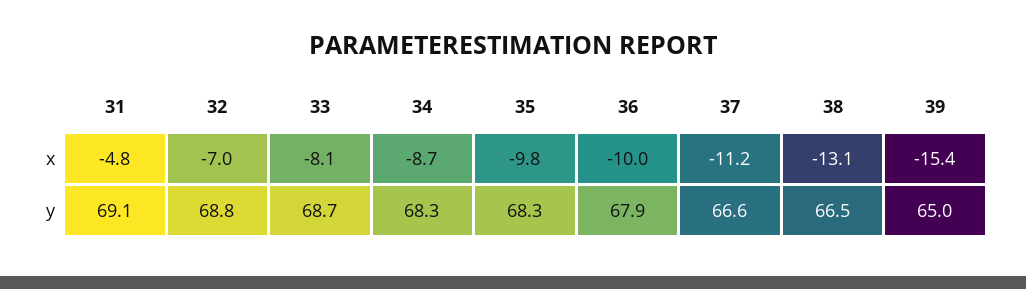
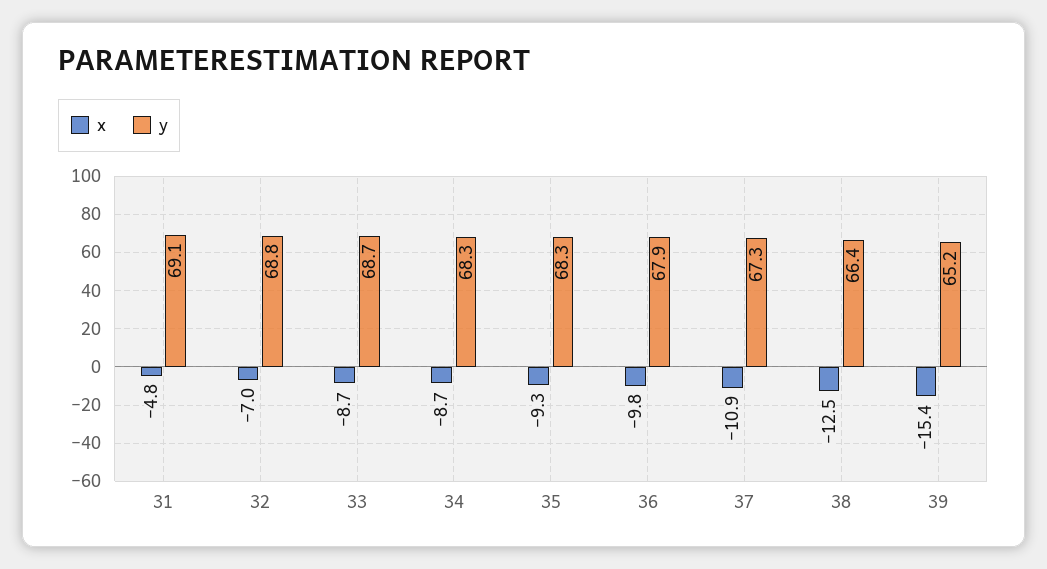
  {
    "x": {
      "31": -4.8,
      "32": -7,
-     "33": -8.1,
+     "33": -8.7,
      "34": -8.7,
-     "35": -9.8,
+     "35": -9.3,
-     "36": -10,
+     "36": -9.8,
-     "37": -11.2,
+     "37": -10.9,
-     "38": -13.1,
+     "38": -12.5,
      "39": -15.4
    },
    "y": {
      "31": 69.1,
      "32": 68.8,
      "33": 68.7,
      "34": 68.3,
      "35": 68.3,
      "36": 67.9,
-     "37": 66.6,
+     "37": 67.3,
-     "38": 66.5,
+     "38": 66.4,
-     "39": 65
+     "39": 65.2
    }
  }

